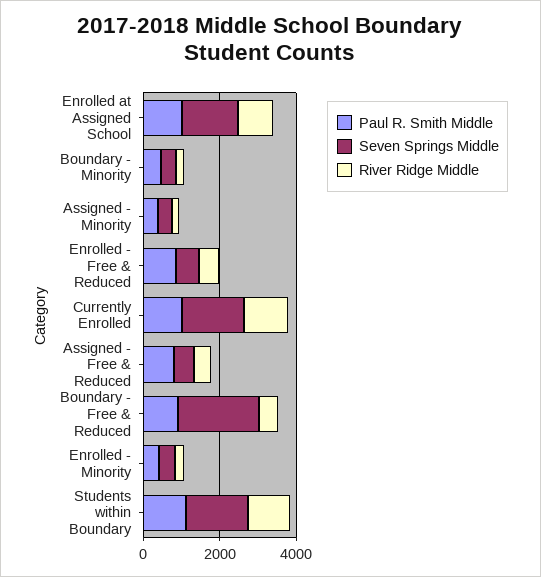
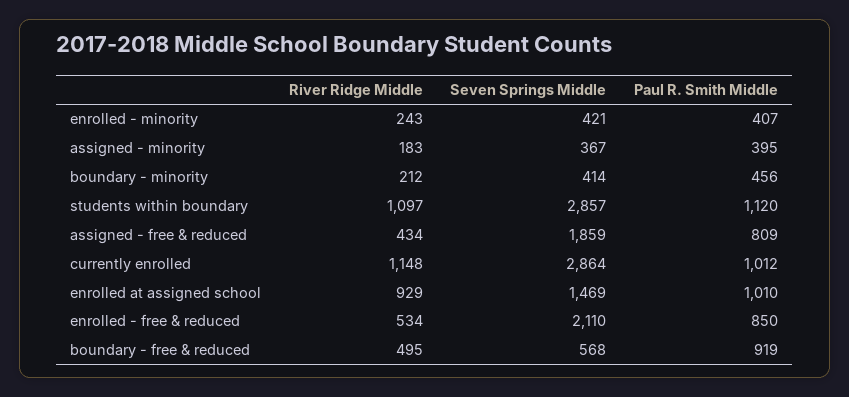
  {
    "Paul R. Smith Middle": {
      "Enrolled at Assigned School": 1010,
      "Boundary - Minority": 456,
      "Assigned - Minority": 395,
      "Enrolled - Free & Reduced": 850,
      "Currently Enrolled": 1012,
      "Assigned - Free & Reduced": 809,
      "Boundary - Free & Reduced": 919,
      "Enrolled - Minority": 407,
      "Students within Boundary": 1120
    },
    "Seven Springs Middle": {
      "Enrolled at Assigned School": 1469,
      "Boundary - Minority": 414,
      "Assigned - Minority": 367,
-     "Enrolled - Free & Reduced": 500,
+     "Enrolled - Free & Reduced": 2110,
-     "Currently Enrolled": 1500,
+     "Currently Enrolled": 2864,
-     "Assigned - Free & Reduced": 500,
+     "Assigned - Free & Reduced": 1859,
-     "Boundary - Free & Reduced": 2000,
+     "Boundary - Free & Reduced": 568,
      "Enrolled - Minority": 421,
-     "Students within Boundary": 1500
+     "Students within Boundary": 2857
    },
    "River Ridge Middle": {
      "Enrolled at Assigned School": 929,
      "Boundary - Minority": 212,
      "Assigned - Minority": 183,
      "Enrolled - Free & Reduced": 534,
      "Currently Enrolled": 1148,
      "Assigned - Free & Reduced": 434,
      "Boundary - Free & Reduced": 495,
      "Enrolled - Minority": 243,
      "Students within Boundary": 1097
    }
  }

